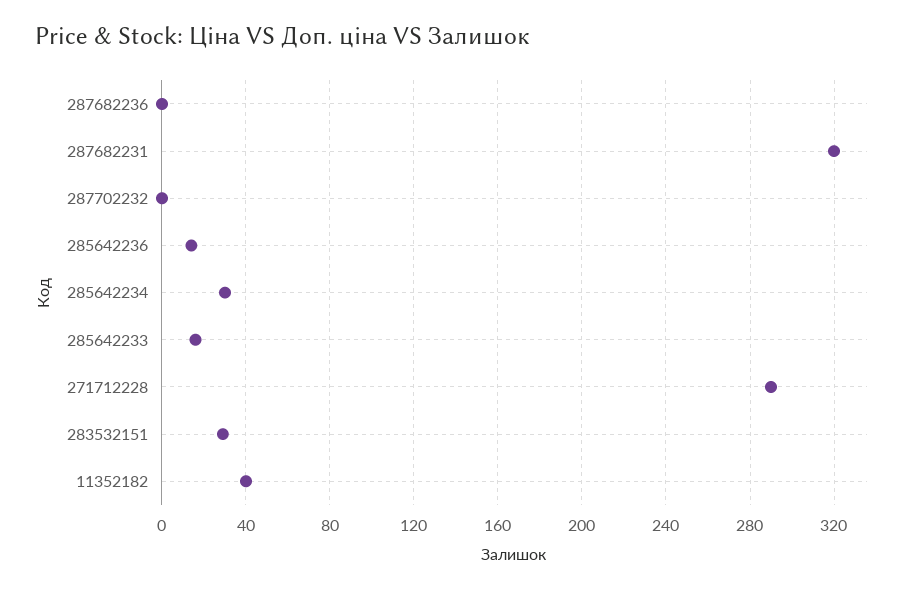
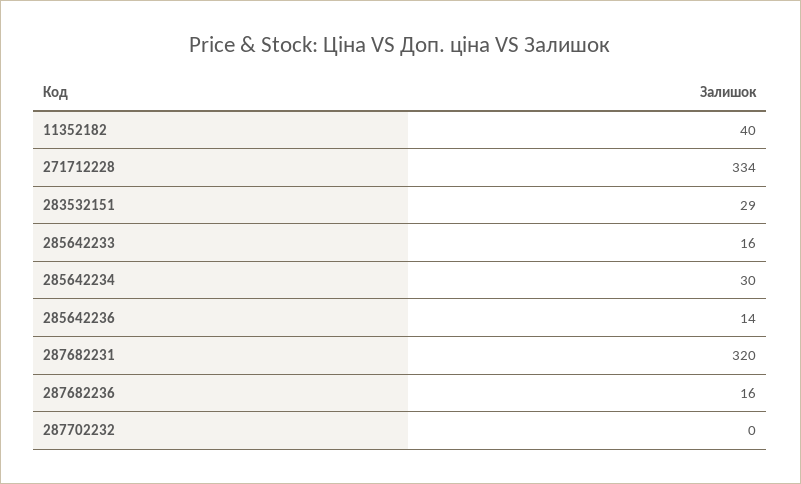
  {
-   "287682236": 0,
+   "287682236": 16,
    "287682231": 320,
    "287702232": 0,
    "285642236": 14,
    "285642234": 30,
    "285642233": 16,
-   "271712228": 290,
+   "271712228": 334,
    "283532151": 29,
    "11352182": 40
  }

